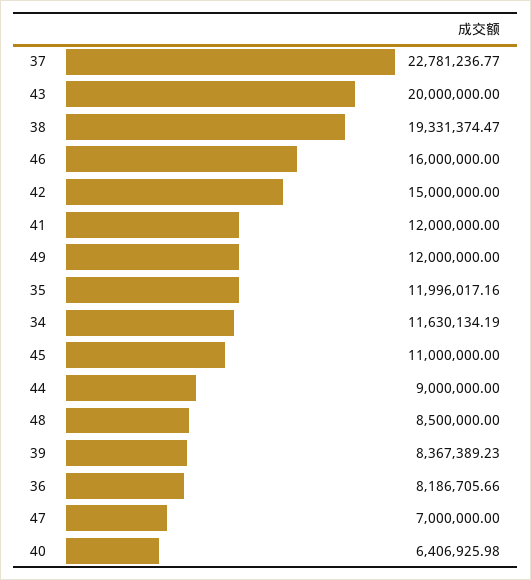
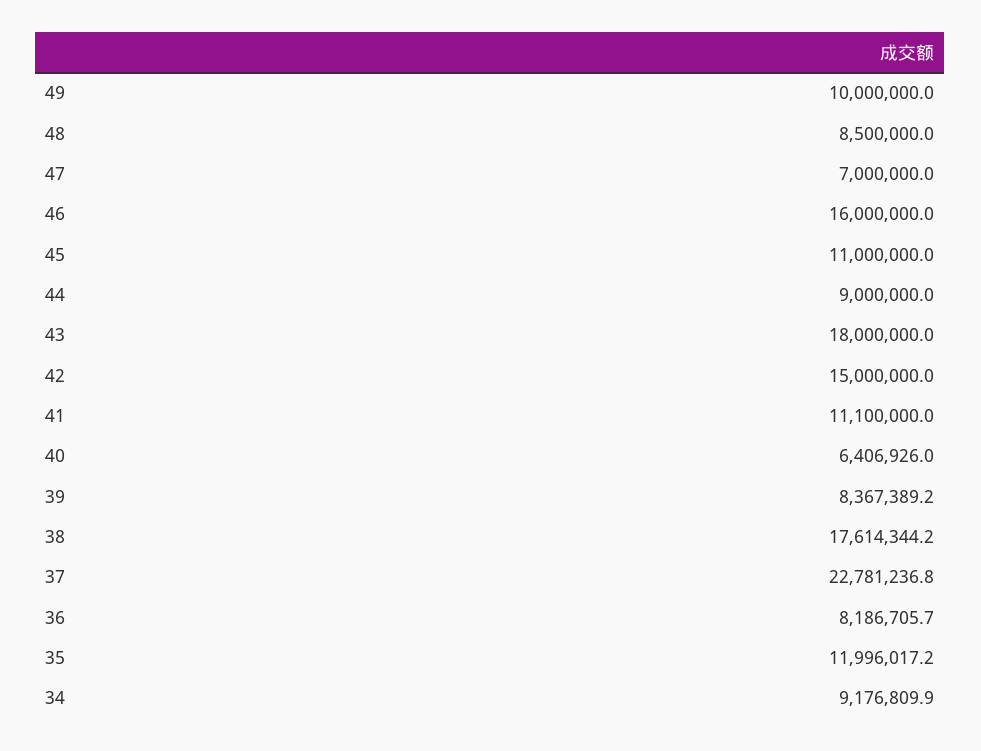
  {
    "37": 22781236.77,
-   "43": 20000000,
+   "43": 18000000,
-   "38": 19331374.47,
+   "38": 17614344.2,
    "46": 16000000,
    "42": 15000000,
-   "41": 12000000,
+   "41": 11100000,
-   "49": 12000000,
+   "49": 10000000,
    "35": 11996017.16,
-   "34": 11630134.19,
+   "34": 9176809.9,
    "45": 11000000,
    "44": 9000000,
    "48": 8500000,
    "39": 8367389.23,
    "36": 8186705.66,
    "47": 7000000,
    "40": 6406925.98
  }

